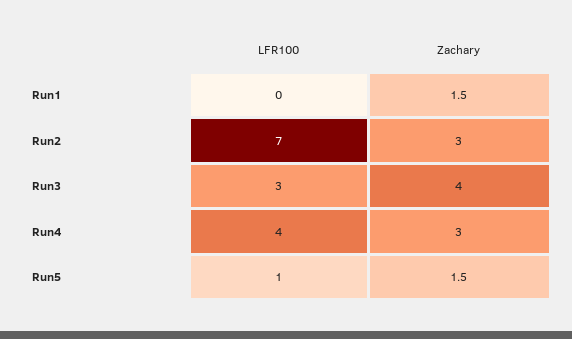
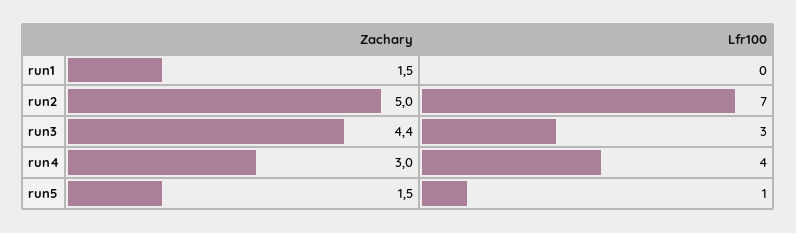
  {
    "LFR100": {
      "Run1": 0,
      "Run2": 7,
      "Run3": 3,
      "Run4": 4,
      "Run5": 1
    },
    "Zachary": {
      "Run1": 1.5,
-     "Run2": 3,
+     "Run2": 5,
-     "Run3": 4,
+     "Run3": 4.4,
      "Run4": 3,
      "Run5": 1.5
    }
  }

